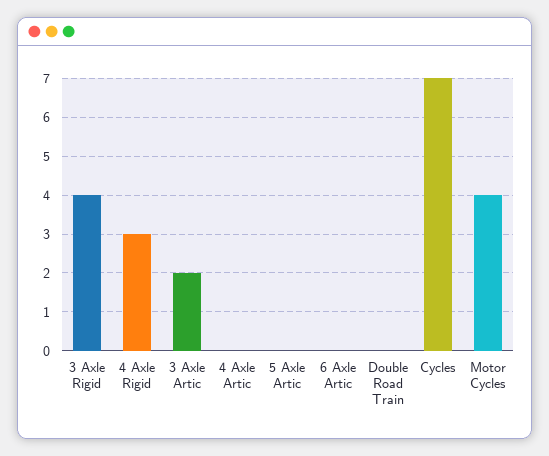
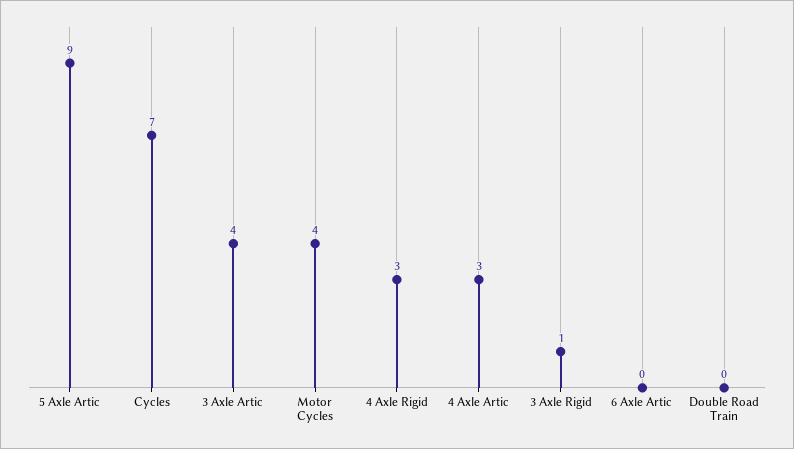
  {
-   "3 Axle Rigid": 4,
+   "3 Axle Rigid": 1,
    "4 Axle Rigid": 3,
-   "3 Axle Artic": 2,
+   "3 Axle Artic": 4,
-   "4 Axle Artic": 0,
+   "4 Axle Artic": 3,
-   "5 Axle Artic": 0,
+   "5 Axle Artic": 9,
    "6 Axle Artic": 0,
    "Double Road Train": 0,
    "Cycles": 7,
    "Motor Cycles": 4
  }

